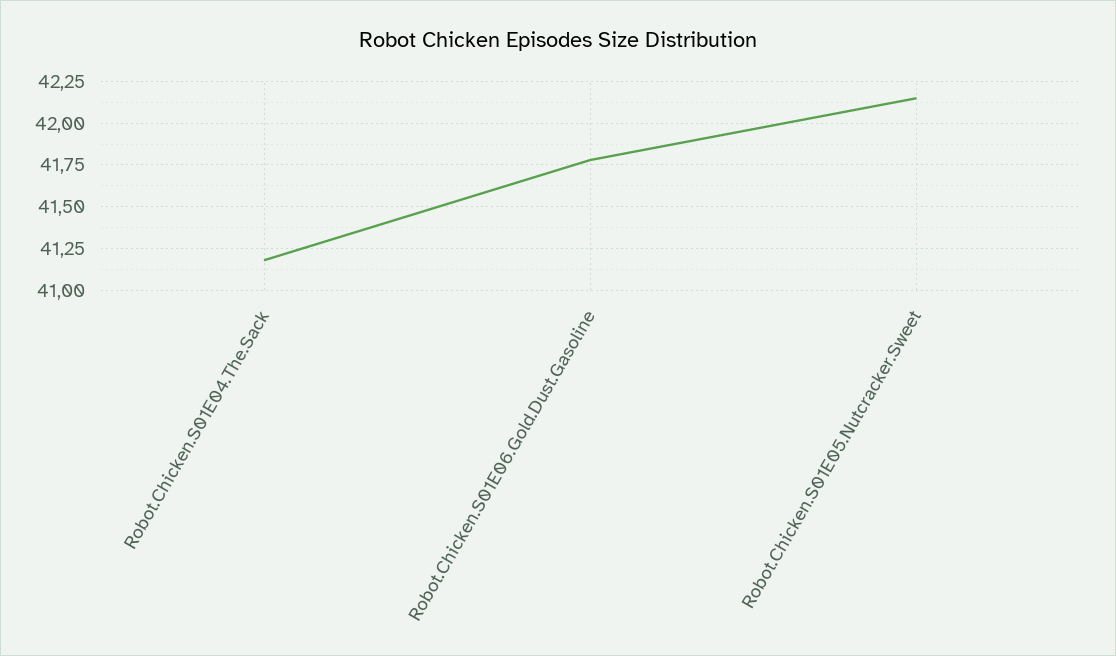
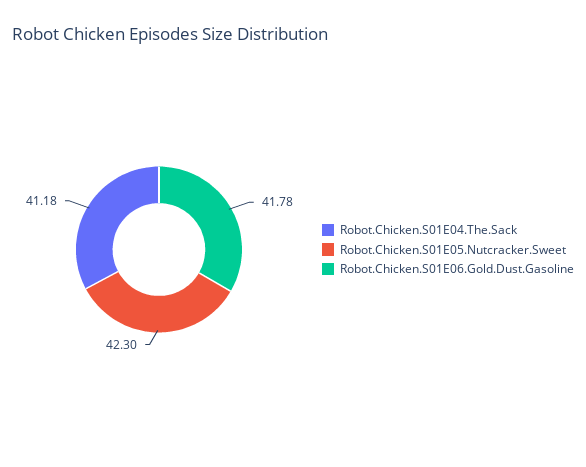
  {
    "Robot.Chicken.S01E04.The.Sack": 41.18,
    "Robot.Chicken.S01E06.Gold.Dust.Gasoline": 41.78,
-   "Robot.Chicken.S01E05.Nutcracker.Sweet": 42.15
+   "Robot.Chicken.S01E05.Nutcracker.Sweet": 42.3
  }

